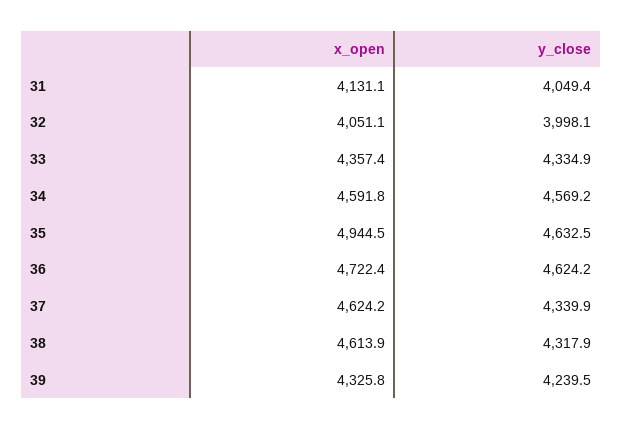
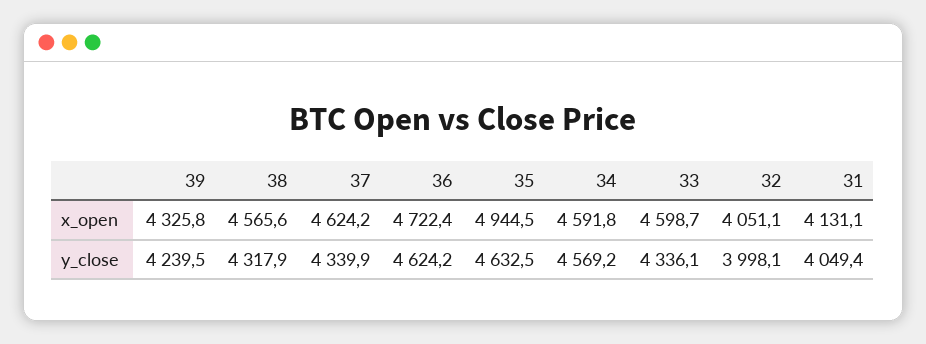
  {
    "x_open": {
      "31": 4131.1,
      "32": 4051.1,
-     "33": 4357.4,
+     "33": 4598.7,
      "34": 4591.8,
      "35": 4944.5,
      "36": 4722.4,
      "37": 4624.2,
-     "38": 4613.9,
+     "38": 4565.6,
      "39": 4325.8
    },
    "y_close": {
      "31": 4049.4,
      "32": 3998.1,
-     "33": 4334.9,
+     "33": 4336.1,
      "34": 4569.2,
      "35": 4632.5,
      "36": 4624.2,
      "37": 4339.9,
      "38": 4317.9,
      "39": 4239.5
    }
  }

